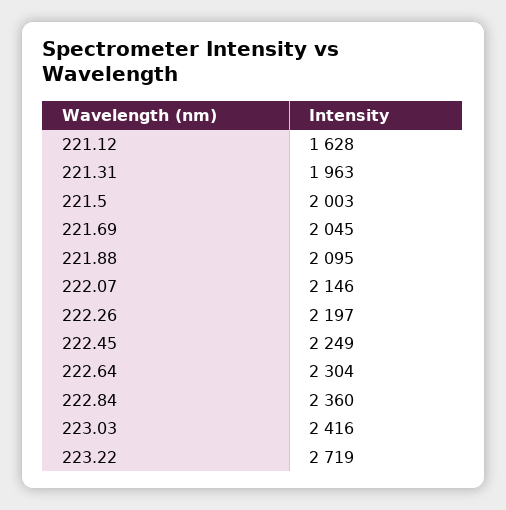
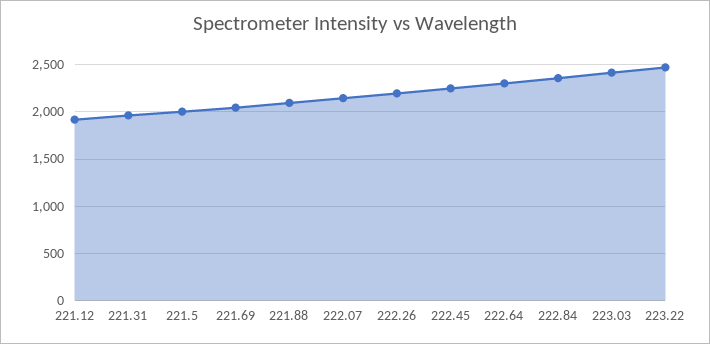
  {
-   "221.12": 1628,
+   "221.12": 1900,
    "221.31": 1963,
    "221.5": 2003,
    "221.69": 2045,
    "221.88": 2095,
    "222.07": 2146,
    "222.26": 2197,
    "222.45": 2249,
    "222.64": 2304,
    "222.84": 2360,
    "223.03": 2416,
-   "223.22": 2719
+   "223.22": 2500
  }

